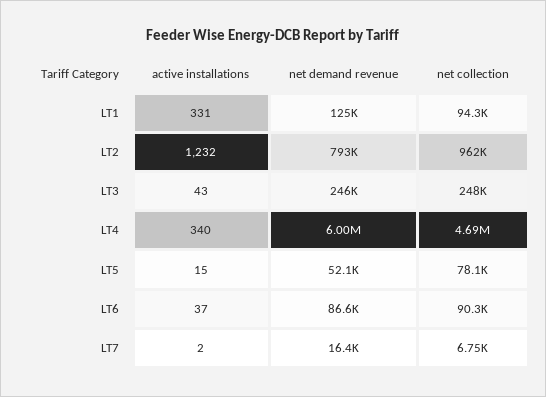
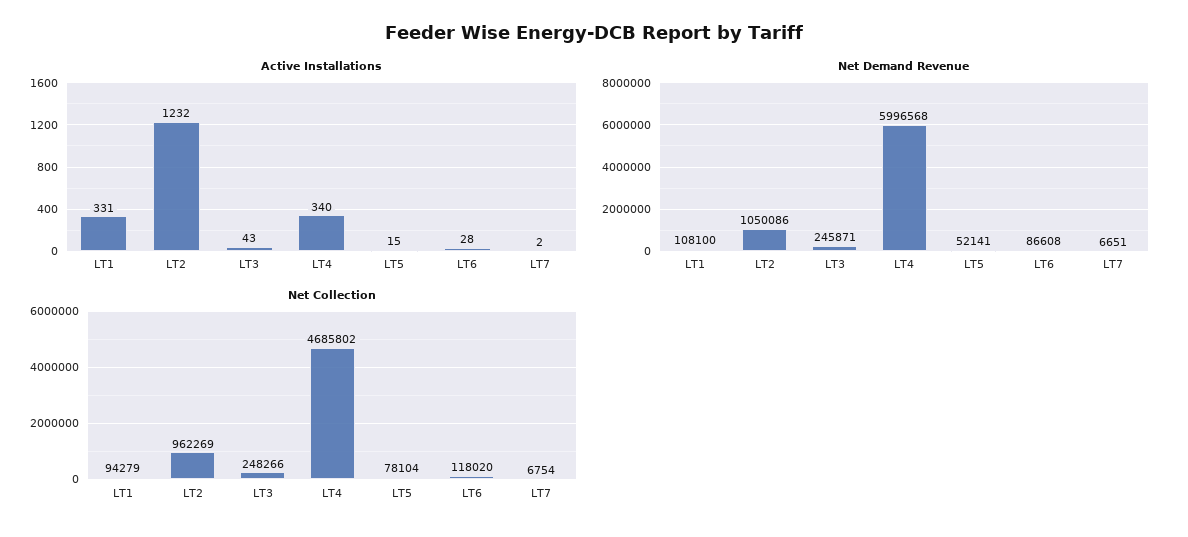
  {
    "active installations": {
      "LT1": 331,
      "LT2": 1232,
      "LT3": 43,
      "LT4": 340,
      "LT5": 15,
-     "LT6": 37,
+     "LT6": 28,
      "LT7": 2
    },
    "net demand revenue": {
-     "LT1": 125000,
+     "LT1": 108100,
-     "LT2": 793000,
+     "LT2": 1050086,
      "LT3": 245871,
      "LT4": 5996568,
      "LT5": 52141,
      "LT6": 86608,
-     "LT7": 16400
+     "LT7": 6651
    },
    "net collection": {
      "LT1": 94279,
      "LT2": 962269,
      "LT3": 248266,
      "LT4": 4685802,
      "LT5": 78104,
-     "LT6": 90300,
+     "LT6": 118020,
      "LT7": 6754
    }
  }

